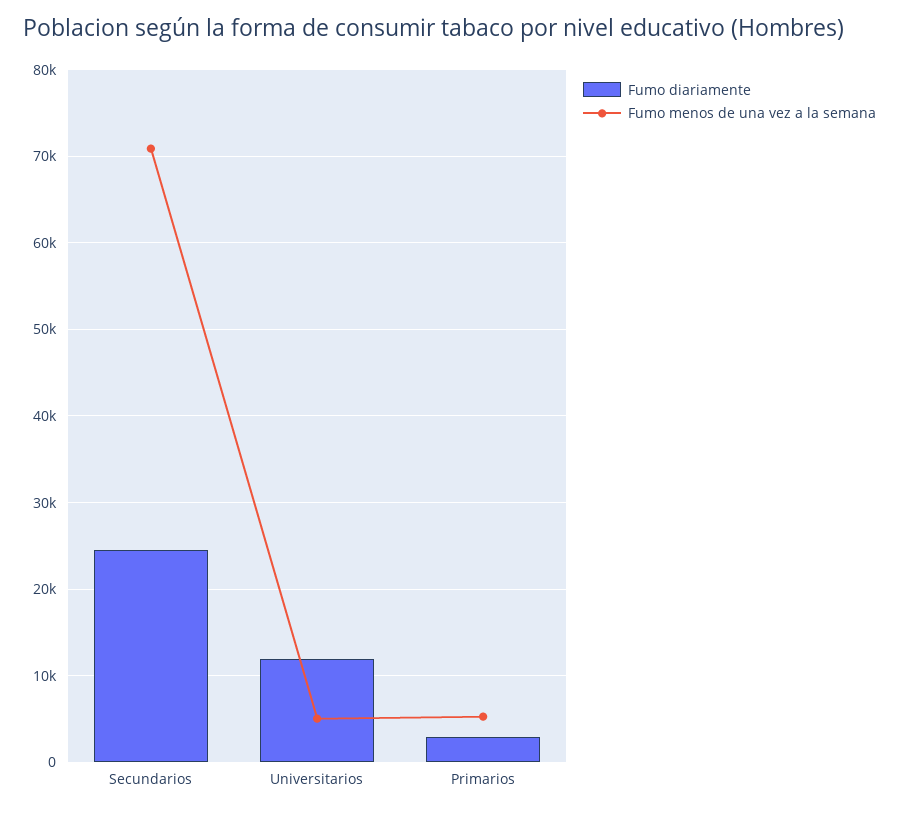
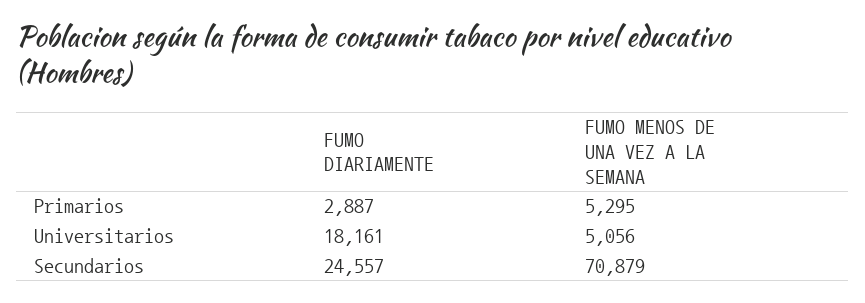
  {
    "Fumo diariamente": {
      "Secundarios": 24557,
-     "Universitarios": 12000,
+     "Universitarios": 18161,
      "Primarios": 2887
    },
    "Fumo menos de una vez a la semana": {
      "Secundarios": 70879,
      "Universitarios": 5056,
      "Primarios": 5295
    }
  }

